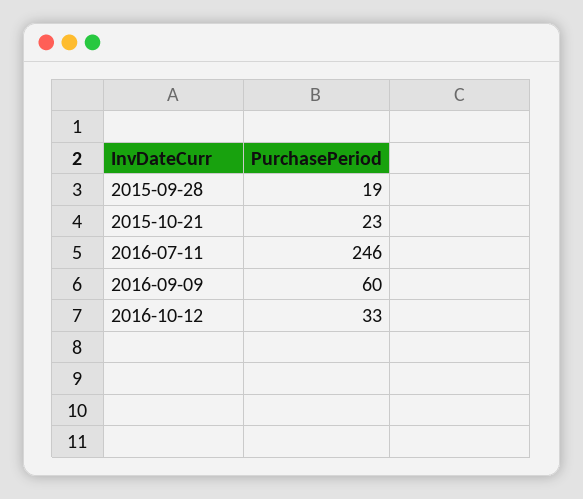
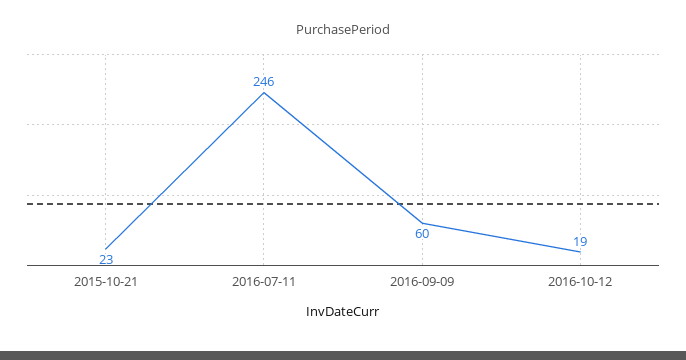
  {
-   "2015-09-28": 19,
    "2015-10-21": 23,
    "2016-07-11": 246,
    "2016-09-09": 60,
-   "2016-10-12": 33
+   "2016-10-12": 19
  }

